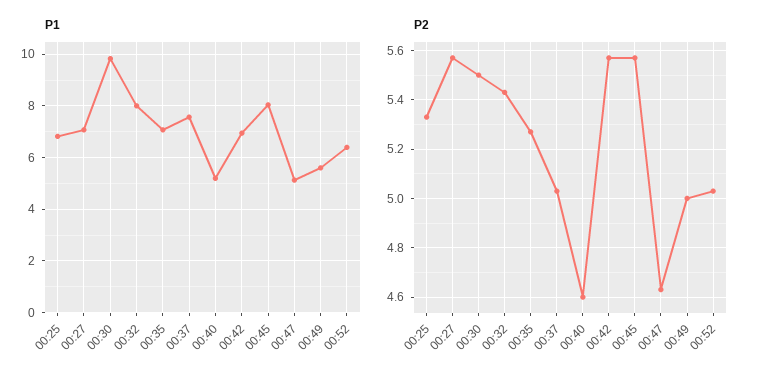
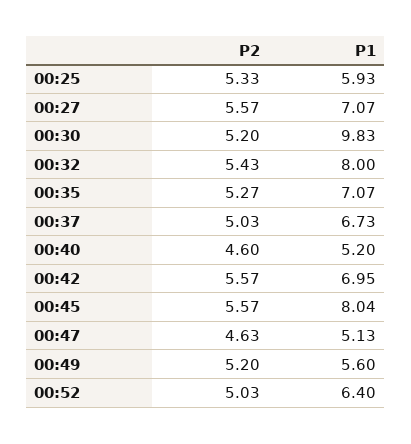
  {
    "P1": {
-     "00:25": 6.75,
+     "00:25": 5.93,
      "00:27": 7.07,
      "00:30": 9.83,
      "00:32": 8,
      "00:35": 7.07,
-     "00:37": 7.5,
+     "00:37": 6.73,
      "00:40": 5.2,
      "00:42": 6.95,
      "00:45": 8.04,
      "00:47": 5.13,
      "00:49": 5.6,
      "00:52": 6.4
    },
    "P2": {
      "00:25": 5.33,
      "00:27": 5.57,
-     "00:30": 5.5,
+     "00:30": 5.2,
      "00:32": 5.43,
      "00:35": 5.27,
      "00:37": 5.03,
      "00:40": 4.6,
      "00:42": 5.57,
      "00:45": 5.57,
      "00:47": 4.63,
-     "00:49": 5,
+     "00:49": 5.2,
      "00:52": 5.03
    }
  }

